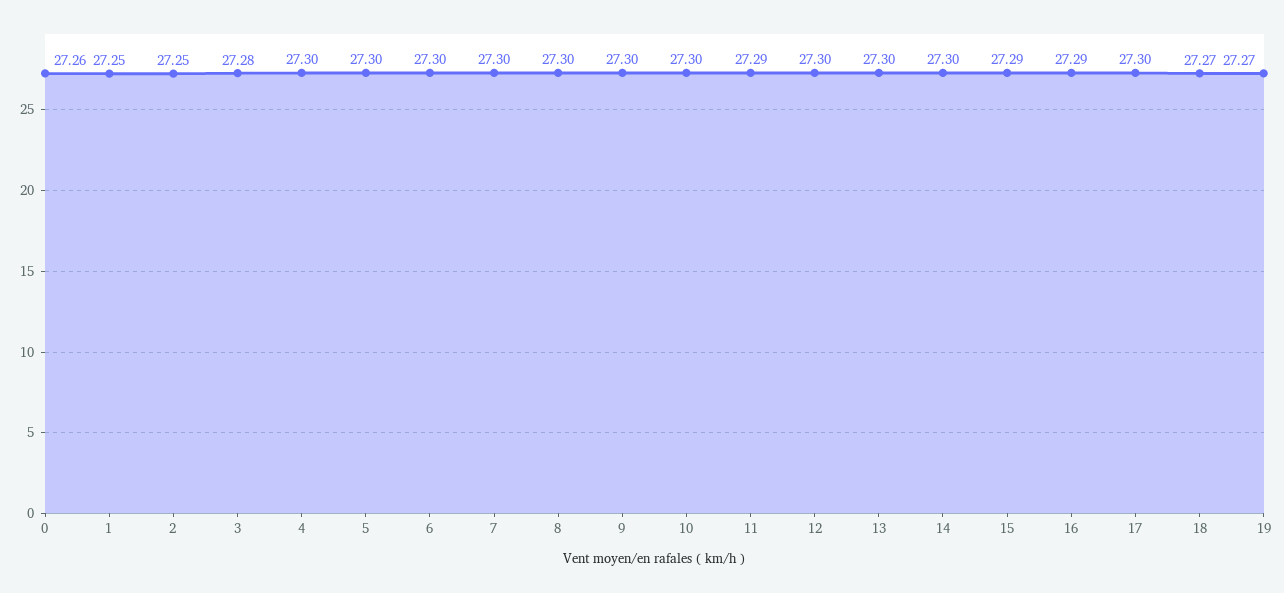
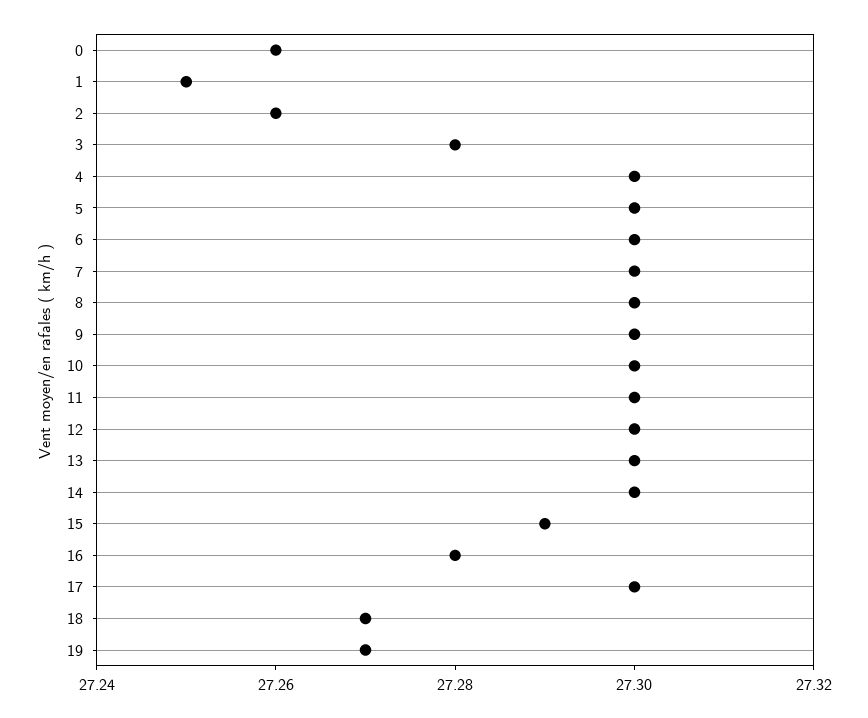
  {
    "0": 27.26,
    "1": 27.25,
-   "2": 27.25,
+   "2": 27.26,
    "3": 27.28,
    "4": 27.3,
    "5": 27.3,
    "6": 27.3,
    "7": 27.3,
    "8": 27.3,
    "9": 27.3,
    "10": 27.3,
-   "11": 27.29,
+   "11": 27.3,
    "12": 27.3,
    "13": 27.3,
    "14": 27.3,
    "15": 27.29,
-   "16": 27.29,
+   "16": 27.28,
    "17": 27.3,
    "18": 27.27,
    "19": 27.27
  }

